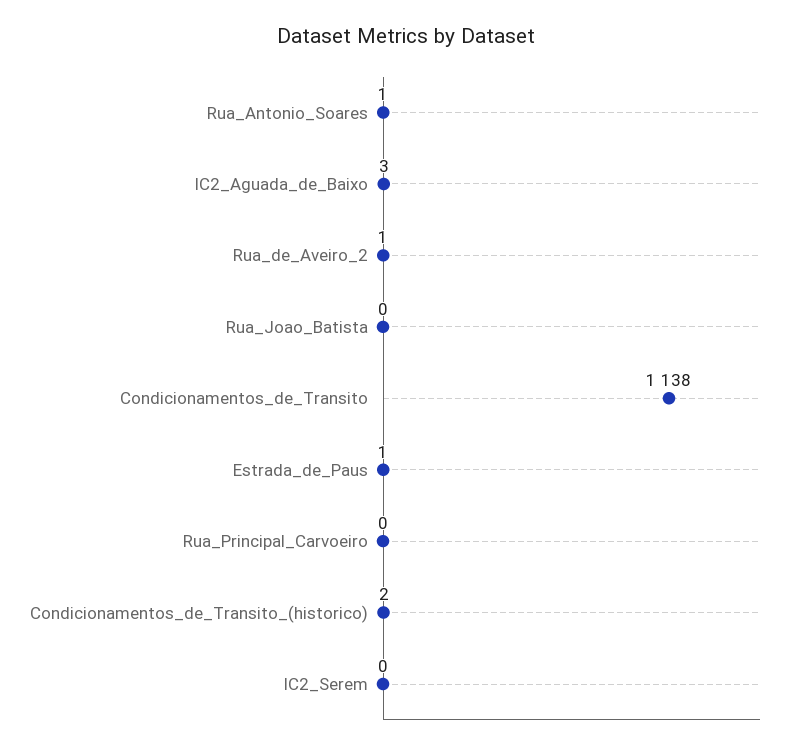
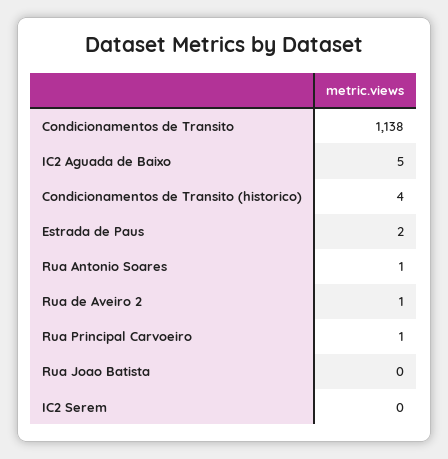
  {
    "Rua_Antonio_Soares": 1,
-   "IC2_Aguada_de_Baixo": 3,
+   "IC2_Aguada_de_Baixo": 5,
    "Rua_de_Aveiro_2": 1,
    "Rua_Joao_Batista": 0,
    "Condicionamentos_de_Transito": 1138,
-   "Estrada_de_Paus": 1,
+   "Estrada_de_Paus": 2,
-   "Rua_Principal_Carvoeiro": 0,
+   "Rua_Principal_Carvoeiro": 1,
-   "Condicionamentos_de_Transito_(historico)": 2,
+   "Condicionamentos_de_Transito_(historico)": 4,
    "IC2_Serem": 0
  }

